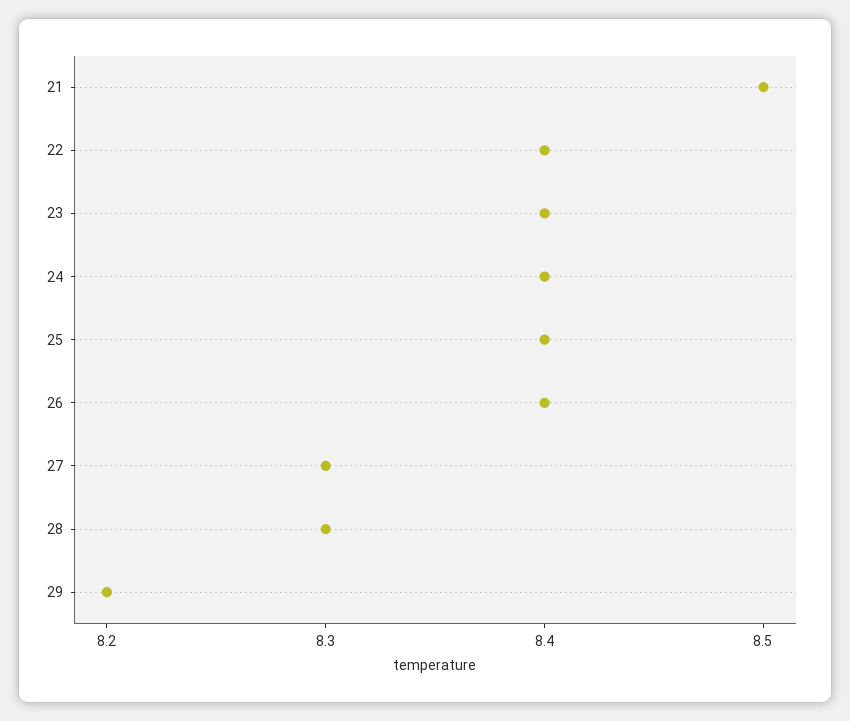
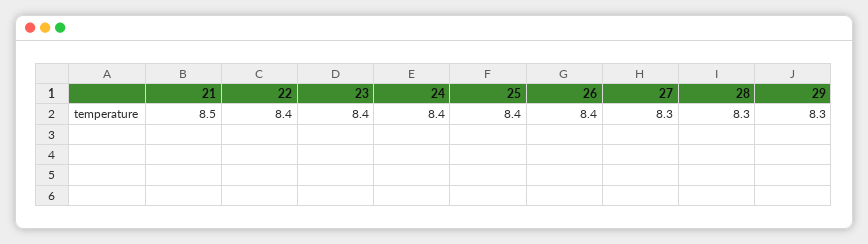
  {
    "21": 8.5,
    "22": 8.4,
    "23": 8.4,
    "24": 8.4,
    "25": 8.4,
    "26": 8.4,
    "27": 8.3,
    "28": 8.3,
-   "29": 8.2
+   "29": 8.3
  }

